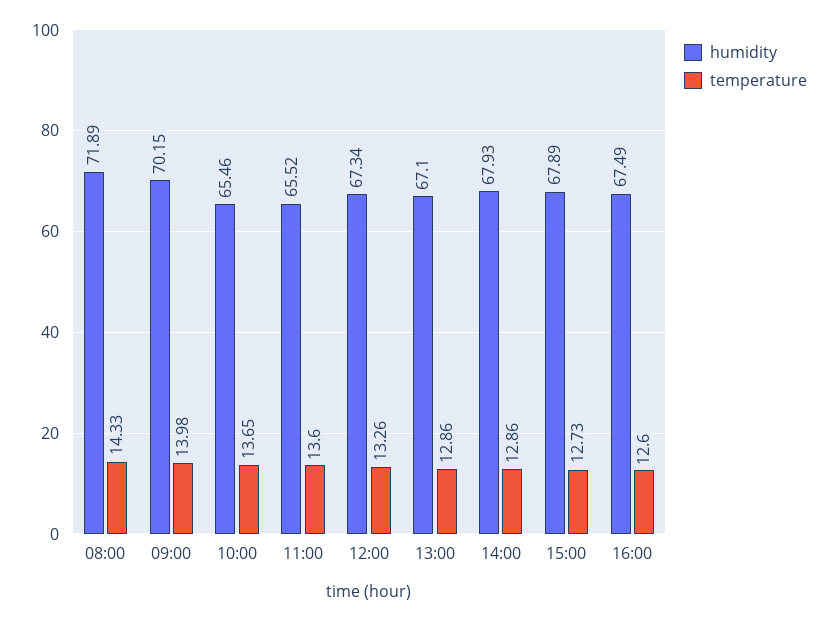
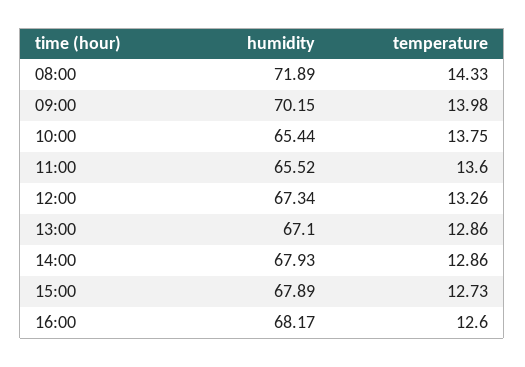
  {
    "humidity": {
      "08:00": 71.89,
      "09:00": 70.15,
-     "10:00": 65.46,
+     "10:00": 65.44,
      "11:00": 65.52,
      "12:00": 67.34,
      "13:00": 67.1,
      "14:00": 67.93,
      "15:00": 67.89,
-     "16:00": 67.49
+     "16:00": 68.17
    },
    "temperature": {
      "08:00": 14.33,
      "09:00": 13.98,
-     "10:00": 13.65,
+     "10:00": 13.75,
      "11:00": 13.6,
      "12:00": 13.26,
      "13:00": 12.86,
      "14:00": 12.86,
      "15:00": 12.73,
      "16:00": 12.6
    }
  }

